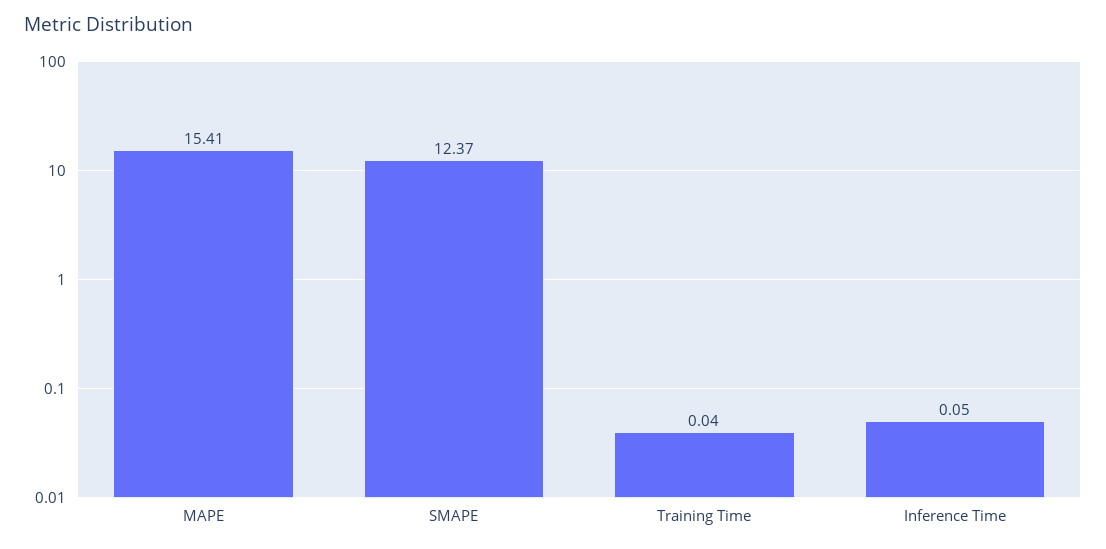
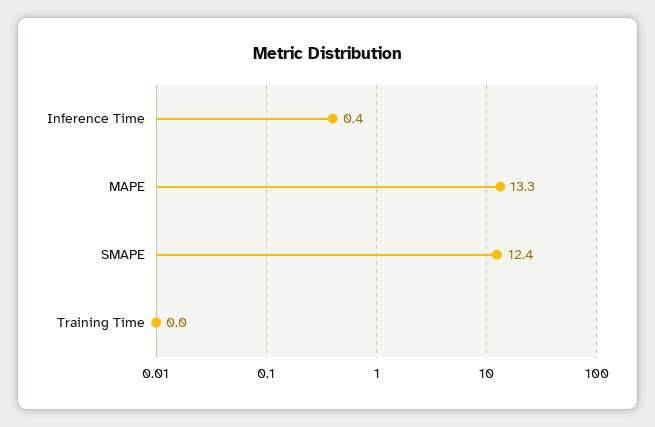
  {
-   "MAPE": 15.41,
+   "MAPE": 13.3,
    "SMAPE": 12.37,
    "Training Time": 0.04,
-   "Inference Time": 0.05
+   "Inference Time": 0.4
  }

